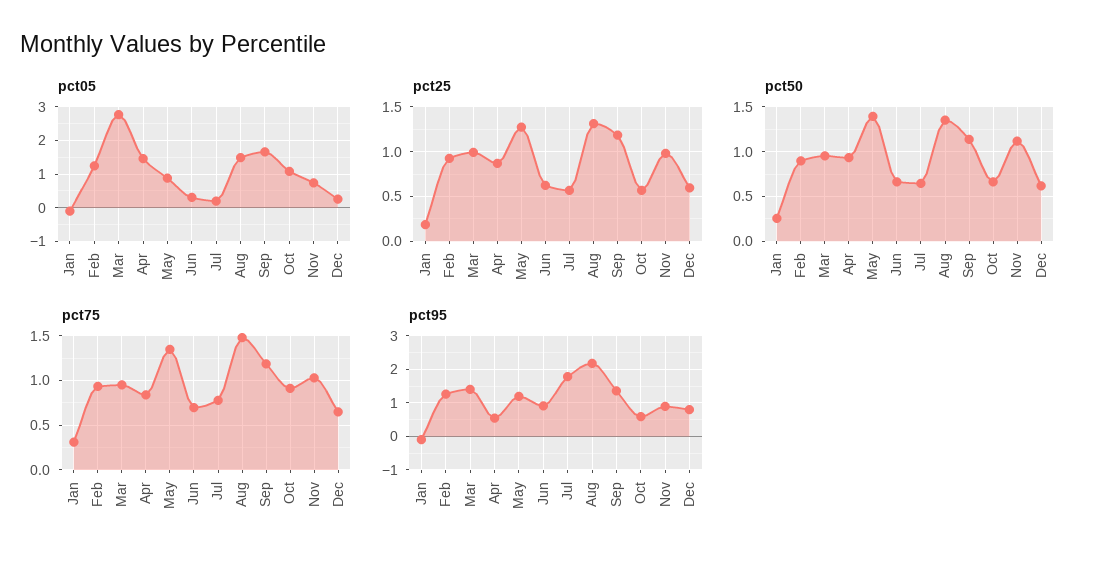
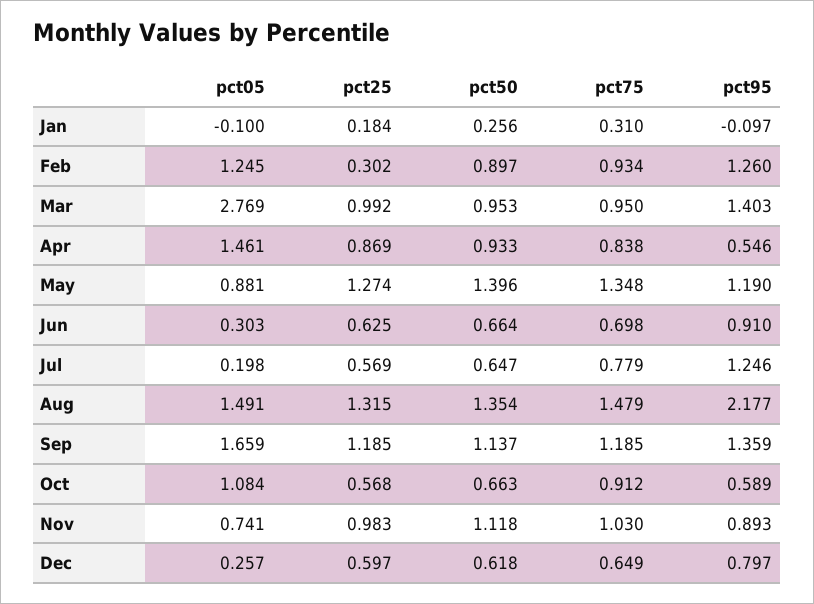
  {
    "pct05": {
      "Jan": -0.1,
      "Feb": 1.245,
      "Mar": 2.769,
      "Apr": 1.461,
      "May": 0.881,
      "Jun": 0.303,
      "Jul": 0.198,
      "Aug": 1.491,
      "Sep": 1.659,
      "Oct": 1.084,
      "Nov": 0.741,
      "Dec": 0.257
    },
    "pct25": {
      "Jan": 0.184,
-     "Feb": 0.9,
+     "Feb": 0.302,
      "Mar": 0.992,
      "Apr": 0.869,
      "May": 1.274,
      "Jun": 0.625,
      "Jul": 0.569,
      "Aug": 1.315,
      "Sep": 1.185,
      "Oct": 0.568,
      "Nov": 0.983,
      "Dec": 0.597
    },
    "pct50": {
      "Jan": 0.256,
      "Feb": 0.897,
      "Mar": 0.953,
      "Apr": 0.933,
      "May": 1.396,
      "Jun": 0.664,
      "Jul": 0.647,
      "Aug": 1.354,
      "Sep": 1.137,
      "Oct": 0.663,
      "Nov": 1.118,
      "Dec": 0.618
    },
    "pct75": {
      "Jan": 0.31,
      "Feb": 0.934,
      "Mar": 0.95,
      "Apr": 0.838,
      "May": 1.348,
      "Jun": 0.698,
      "Jul": 0.779,
      "Aug": 1.479,
      "Sep": 1.185,
      "Oct": 0.912,
      "Nov": 1.03,
      "Dec": 0.649
    },
    "pct95": {
      "Jan": -0.097,
      "Feb": 1.26,
      "Mar": 1.403,
      "Apr": 0.546,
      "May": 1.19,
      "Jun": 0.91,
-     "Jul": 1.8,
+     "Jul": 1.246,
      "Aug": 2.177,
      "Sep": 1.359,
      "Oct": 0.589,
      "Nov": 0.893,
      "Dec": 0.797
    }
  }

